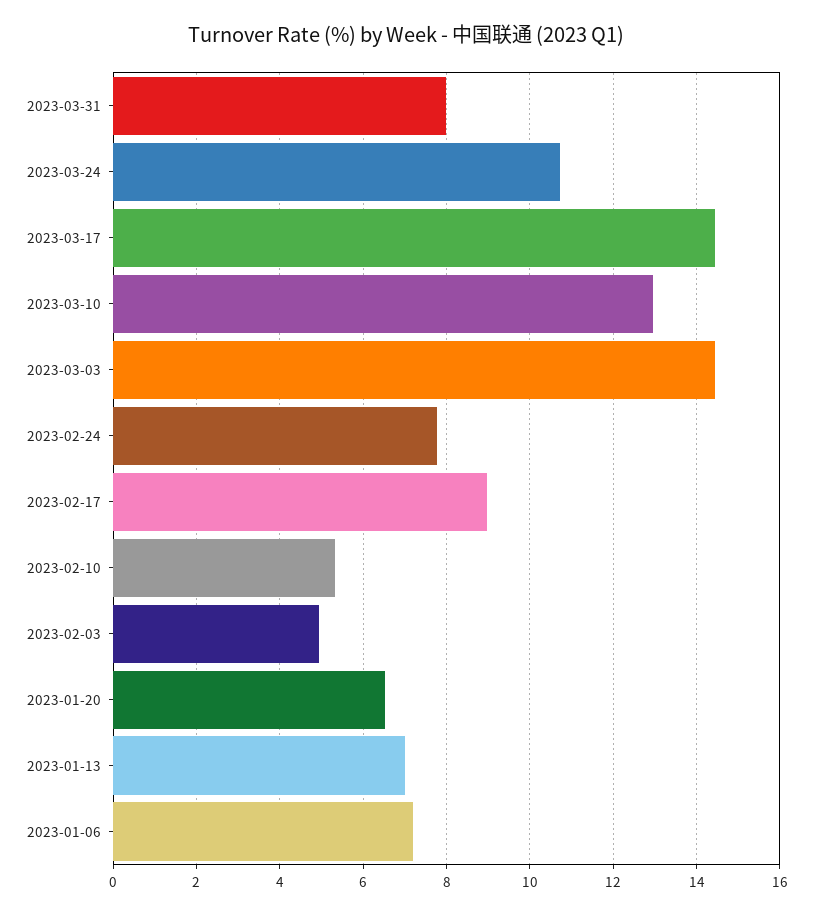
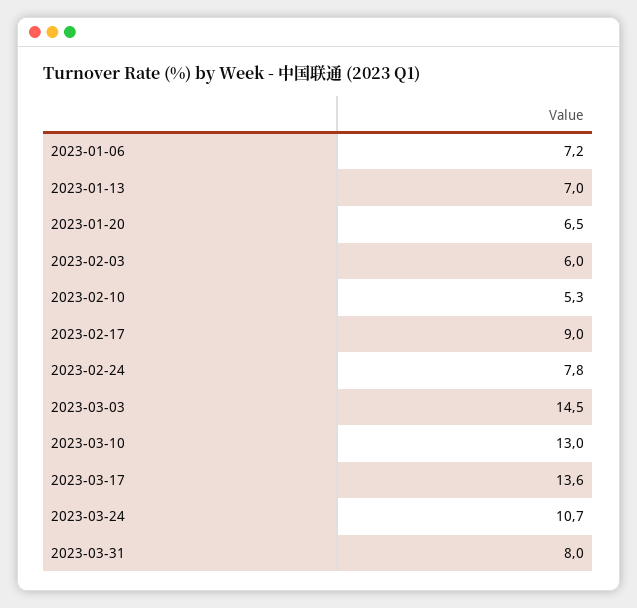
  {
    "2023-03-31": 8,
    "2023-03-24": 10.7,
-   "2023-03-17": 14.4,
+   "2023-03-17": 13.6,
    "2023-03-10": 13,
    "2023-03-03": 14.5,
    "2023-02-24": 7.8,
    "2023-02-17": 9,
    "2023-02-10": 5.3,
-   "2023-02-03": 5,
+   "2023-02-03": 6,
    "2023-01-20": 6.5,
    "2023-01-13": 7,
    "2023-01-06": 7.2
  }

